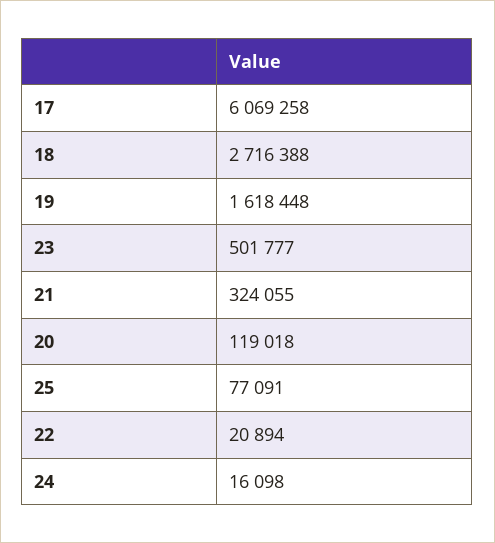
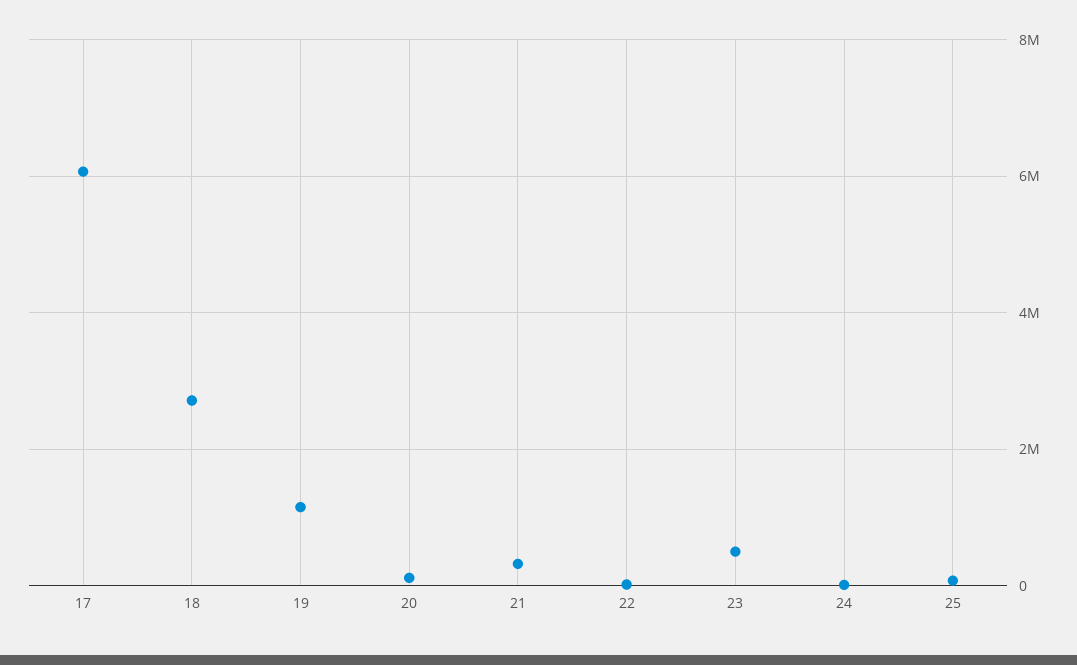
  {
    "17": 6069258,
    "18": 2716388,
-   "19": 1618448,
+   "19": 1200000,
    "23": 501777,
    "21": 324055,
    "20": 119018,
    "25": 77091,
    "22": 20894,
    "24": 16098
  }

